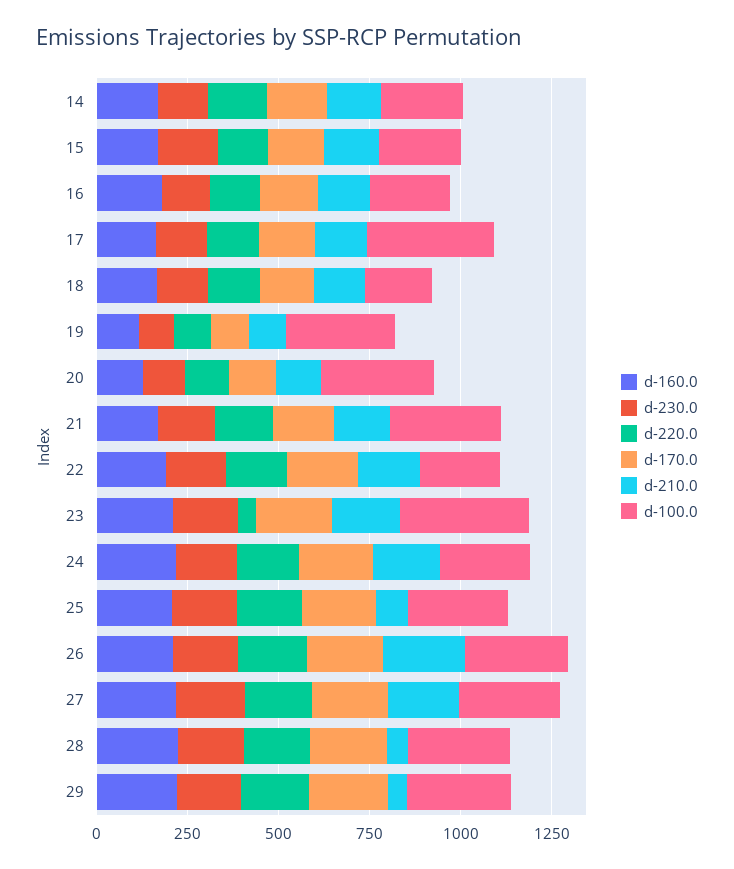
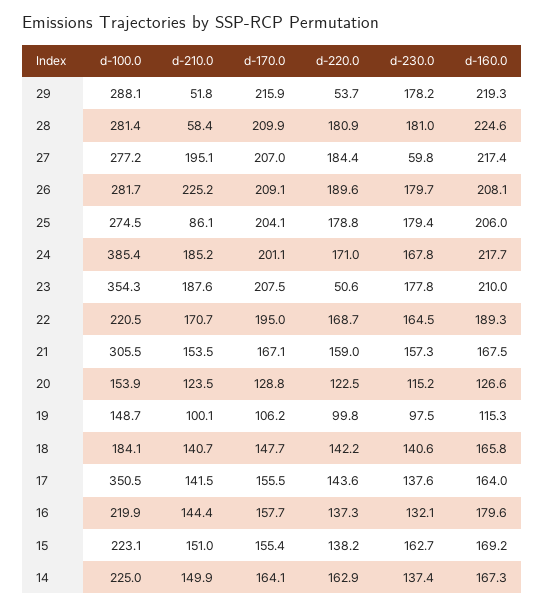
  {
    "d-160.0": {
      "14": 167.3,
      "15": 169.2,
      "16": 179.6,
      "17": 164,
      "18": 165.8,
      "19": 115.3,
      "20": 126.6,
      "21": 167.5,
      "22": 189.3,
      "23": 210,
      "24": 217.7,
      "25": 206,
      "26": 208.1,
      "27": 217.4,
      "28": 224.6,
      "29": 219.3
    },
    "d-230.0": {
      "14": 137.4,
      "15": 162.7,
      "16": 132.1,
      "17": 137.6,
      "18": 140.6,
      "19": 97.5,
      "20": 115.2,
      "21": 157.3,
      "22": 164.5,
      "23": 177.8,
      "24": 167.8,
      "25": 179.4,
      "26": 179.7,
-     "27": 200,
+     "27": 59.8,
      "28": 181,
      "29": 178.2
    },
    "d-220.0": {
      "14": 162.9,
      "15": 138.2,
      "16": 137.3,
      "17": 143.6,
      "18": 142.2,
      "19": 99.8,
      "20": 122.5,
      "21": 159,
      "22": 168.7,
      "23": 50.6,
      "24": 171,
      "25": 178.8,
      "26": 189.6,
      "27": 184.4,
      "28": 180.9,
-     "29": 200
+     "29": 53.7
    },
    "d-170.0": {
      "14": 164.1,
      "15": 155.4,
      "16": 157.7,
      "17": 155.5,
      "18": 147.7,
      "19": 106.2,
      "20": 128.8,
      "21": 167.1,
      "22": 195,
      "23": 207.5,
      "24": 201.1,
      "25": 204.1,
      "26": 209.1,
      "27": 207,
      "28": 209.9,
      "29": 215.9
    },
    "d-210.0": {
      "14": 149.9,
      "15": 151,
      "16": 144.4,
      "17": 141.5,
      "18": 140.7,
      "19": 100.1,
      "20": 123.5,
      "21": 153.5,
      "22": 170.7,
      "23": 187.6,
      "24": 185.2,
      "25": 86.1,
      "26": 225.2,
      "27": 195.1,
      "28": 58.4,
      "29": 51.8
    },
    "d-100.0": {
      "14": 225,
      "15": 223.1,
      "16": 219.9,
      "17": 350.5,
      "18": 184.1,
-     "19": 300,
+     "19": 148.7,
-     "20": 300,
+     "20": 153.9,
      "21": 305.5,
      "22": 220.5,
      "23": 354.3,
-     "24": 250,
+     "24": 385.4,
      "25": 274.5,
      "26": 281.7,
      "27": 277.2,
      "28": 281.4,
      "29": 288.1
    }
  }

